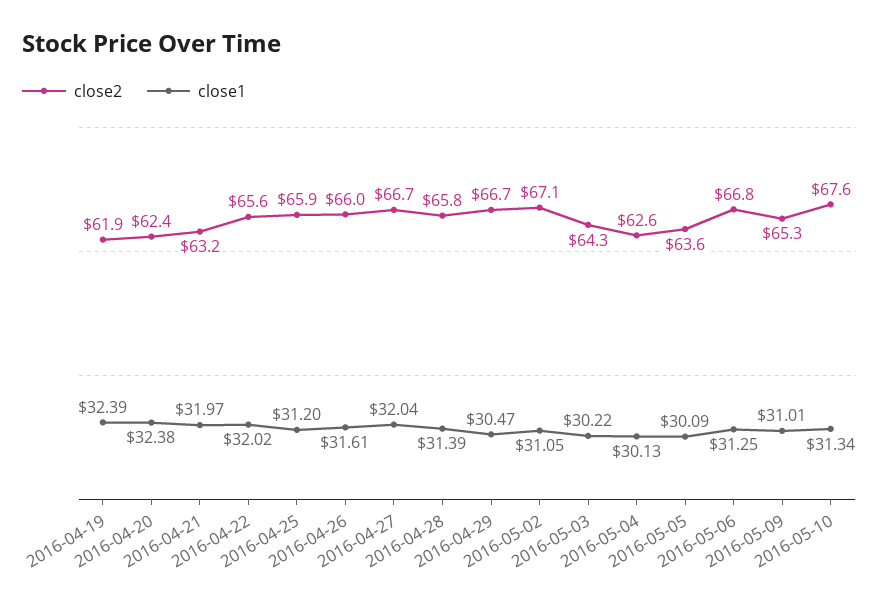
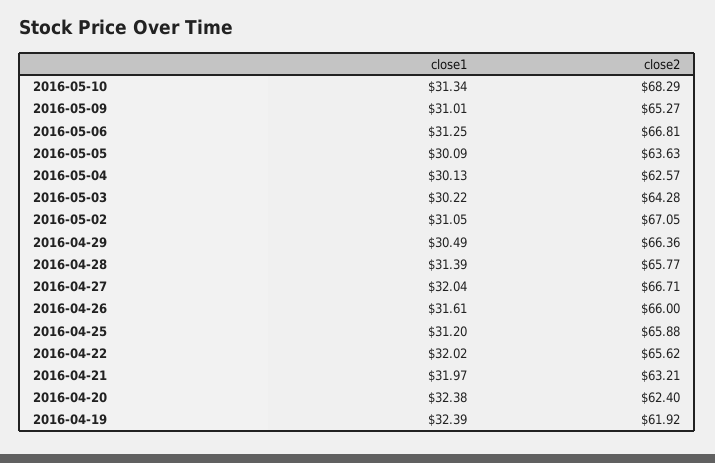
  {
    "close2": {
      "2016-04-19": 61.92,
      "2016-04-20": 62.4,
      "2016-04-21": 63.21,
      "2016-04-22": 65.62,
      "2016-04-25": 65.88,
      "2016-04-26": 66,
      "2016-04-27": 66.71,
      "2016-04-28": 65.77,
-     "2016-04-29": 66.7,
+     "2016-04-29": 66.36,
      "2016-05-02": 67.05,
      "2016-05-03": 64.28,
      "2016-05-04": 62.57,
      "2016-05-05": 63.63,
      "2016-05-06": 66.81,
      "2016-05-09": 65.27,
-     "2016-05-10": 67.6
+     "2016-05-10": 68.29
    },
    "close1": {
      "2016-04-19": 32.39,
      "2016-04-20": 32.38,
      "2016-04-21": 31.97,
      "2016-04-22": 32.02,
      "2016-04-25": 31.2,
      "2016-04-26": 31.61,
      "2016-04-27": 32.04,
      "2016-04-28": 31.39,
-     "2016-04-29": 30.47,
+     "2016-04-29": 30.49,
      "2016-05-02": 31.05,
      "2016-05-03": 30.22,
      "2016-05-04": 30.13,
      "2016-05-05": 30.09,
      "2016-05-06": 31.25,
      "2016-05-09": 31.01,
      "2016-05-10": 31.34
    }
  }

